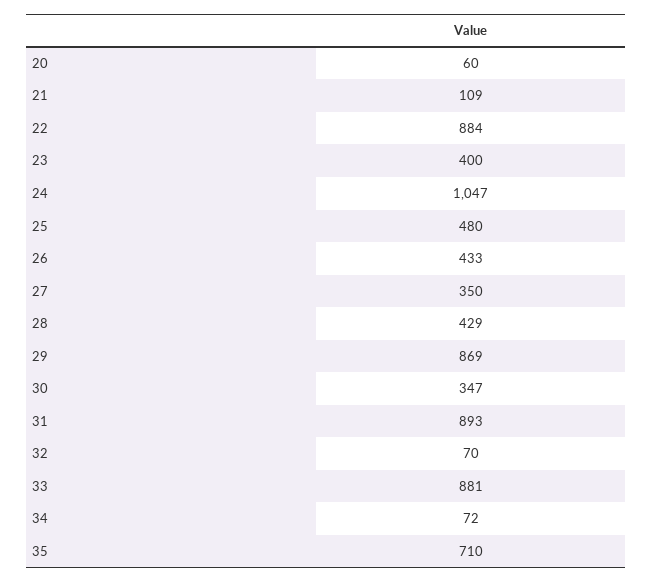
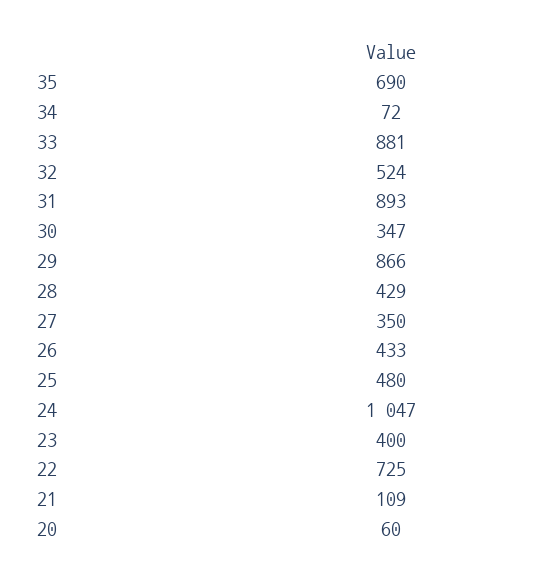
  {
    "20": 60,
    "21": 109,
-   "22": 884,
+   "22": 725,
    "23": 400,
    "24": 1047,
    "25": 480,
    "26": 433,
    "27": 350,
    "28": 429,
-   "29": 869,
+   "29": 866,
    "30": 347,
    "31": 893,
-   "32": 70,
+   "32": 524,
    "33": 881,
    "34": 72,
-   "35": 710
+   "35": 690
  }

